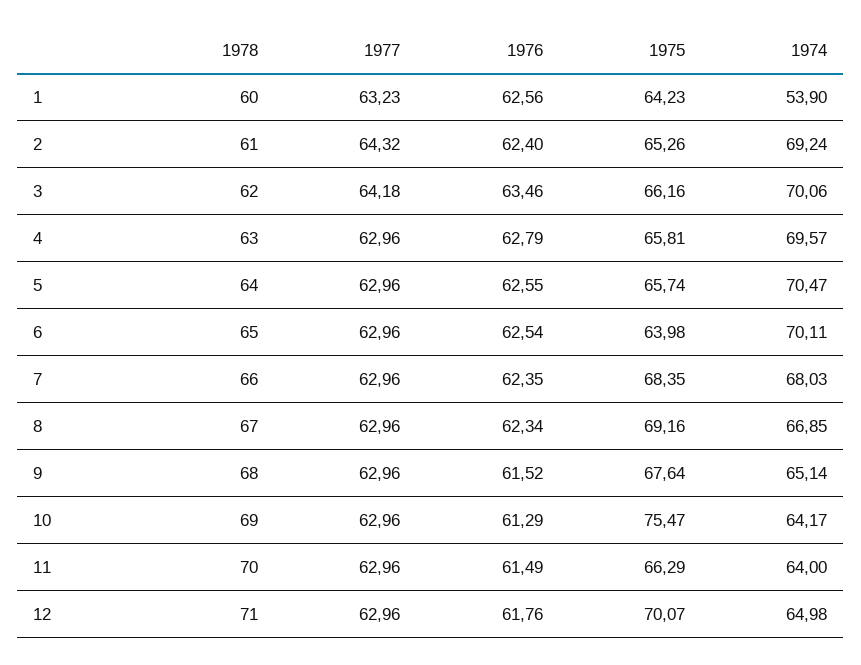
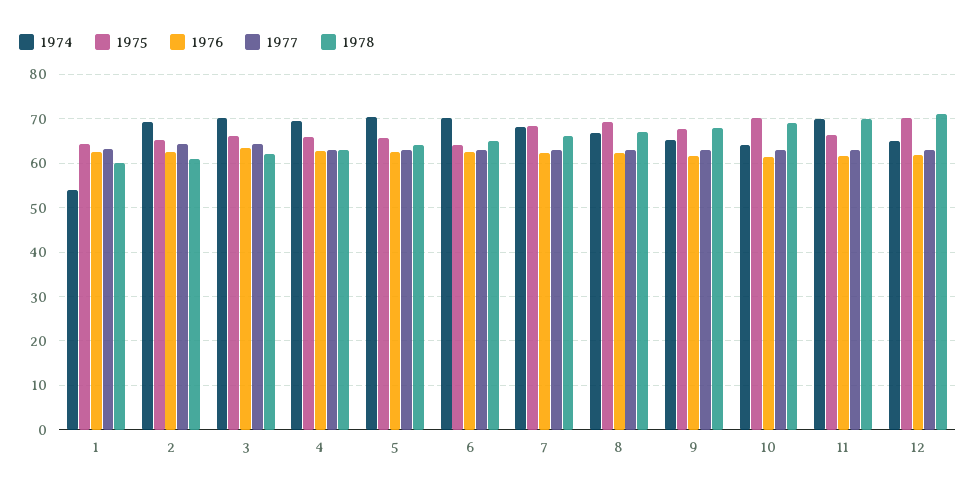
  {
    "1978": {
      "1": 60,
      "2": 61,
      "3": 62,
      "4": 63,
      "5": 64,
      "6": 65,
      "7": 66,
      "8": 67,
      "9": 68,
      "10": 69,
      "11": 70,
      "12": 71
    },
    "1977": {
      "1": 63.23,
      "2": 64.32,
      "3": 64.18,
      "4": 62.96,
      "5": 62.96,
      "6": 62.96,
      "7": 62.96,
      "8": 62.96,
      "9": 62.96,
      "10": 62.96,
      "11": 62.96,
      "12": 62.96
    },
    "1976": {
      "1": 62.56,
      "2": 62.4,
      "3": 63.46,
      "4": 62.79,
      "5": 62.55,
      "6": 62.54,
      "7": 62.35,
      "8": 62.34,
      "9": 61.52,
      "10": 61.29,
      "11": 61.49,
      "12": 61.76
    },
    "1975": {
      "1": 64.23,
      "2": 65.26,
      "3": 66.16,
      "4": 65.81,
      "5": 65.74,
      "6": 63.98,
      "7": 68.35,
      "8": 69.16,
      "9": 67.64,
-     "10": 75.47,
+     "10": 70,
      "11": 66.29,
      "12": 70.07
    },
    "1974": {
      "1": 53.9,
      "2": 69.24,
      "3": 70.06,
      "4": 69.57,
      "5": 70.47,
      "6": 70.11,
      "7": 68.03,
      "8": 66.85,
      "9": 65.14,
      "10": 64.17,
-     "11": 64,
+     "11": 70,
      "12": 64.98
    }
  }

